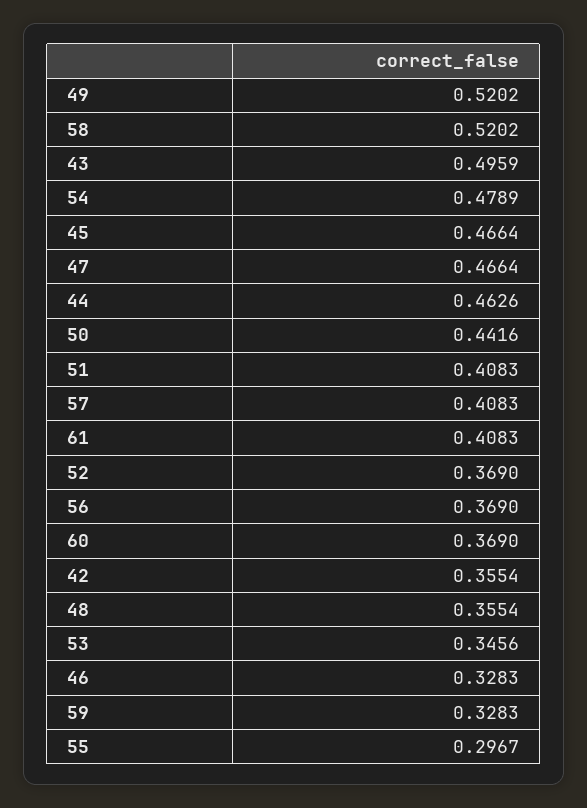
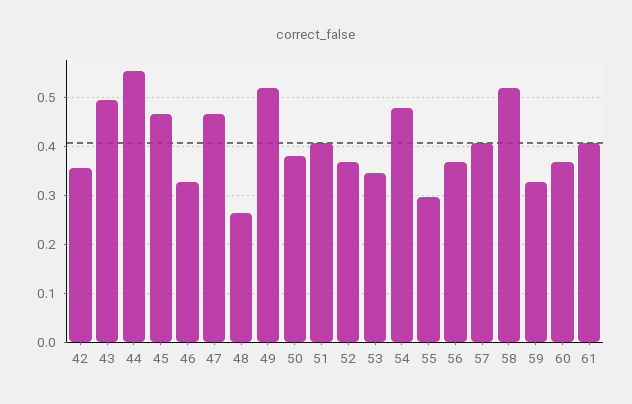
  {
    "49": 0.5202,
    "58": 0.5202,
    "43": 0.4959,
    "54": 0.4789,
    "45": 0.4664,
    "47": 0.4664,
-   "44": 0.4626,
+   "44": 0.56,
-   "50": 0.4416,
+   "50": 0.38,
    "51": 0.4083,
    "57": 0.4083,
    "61": 0.4083,
    "52": 0.369,
    "56": 0.369,
    "60": 0.369,
    "42": 0.3554,
-   "48": 0.3554,
+   "48": 0.26,
    "53": 0.3456,
    "46": 0.3283,
    "59": 0.3283,
    "55": 0.2967
  }

